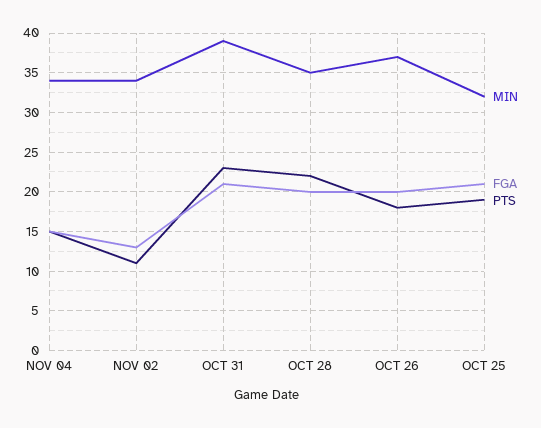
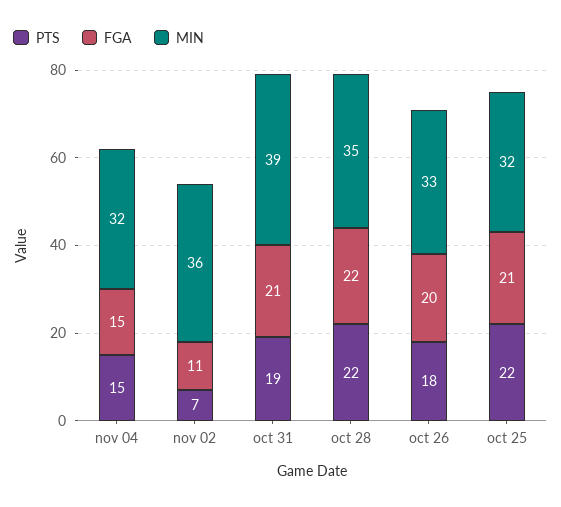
  {
    "MIN": {
-     "NOV 04": 34,
+     "NOV 04": 32,
-     "NOV 02": 34,
+     "NOV 02": 36,
      "OCT 31": 39,
      "OCT 28": 35,
-     "OCT 26": 37,
+     "OCT 26": 33,
      "OCT 25": 32
    },
    "FGA": {
      "NOV 04": 15,
-     "NOV 02": 13,
+     "NOV 02": 11,
      "OCT 31": 21,
-     "OCT 28": 20,
+     "OCT 28": 22,
      "OCT 26": 20,
      "OCT 25": 21
    },
    "PTS": {
      "NOV 04": 15,
-     "NOV 02": 11,
+     "NOV 02": 7,
-     "OCT 31": 23,
+     "OCT 31": 19,
      "OCT 28": 22,
      "OCT 26": 18,
-     "OCT 25": 19
+     "OCT 25": 22
    }
  }

